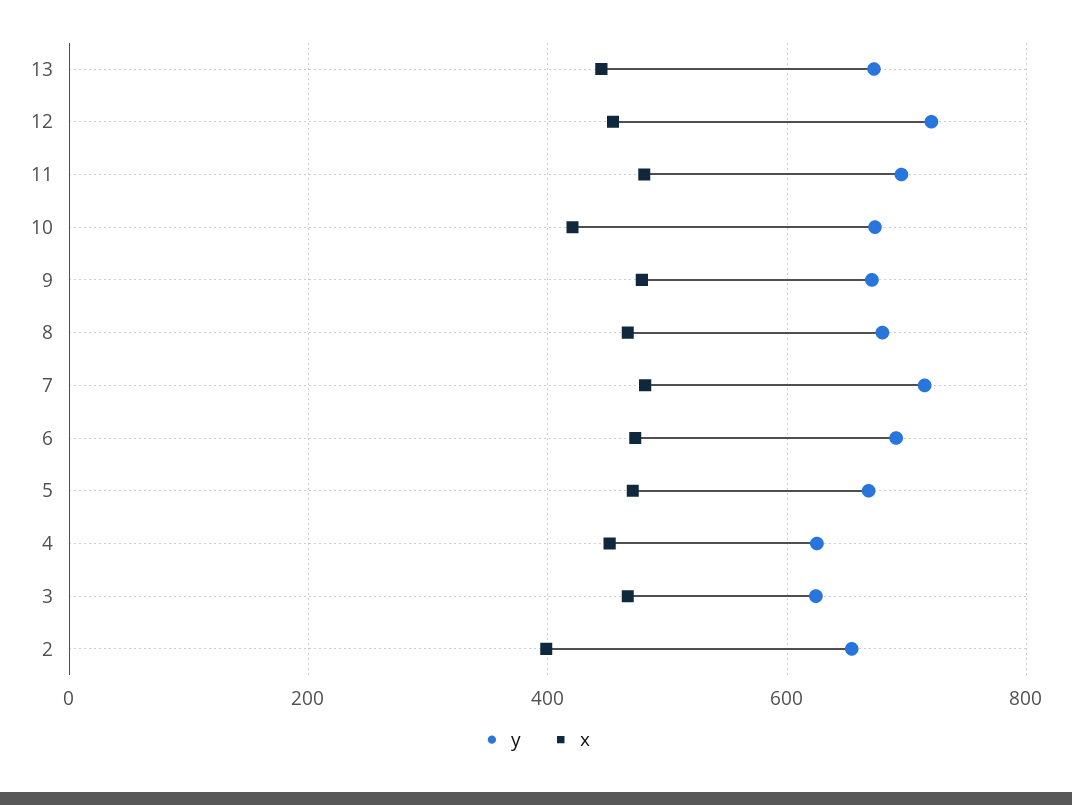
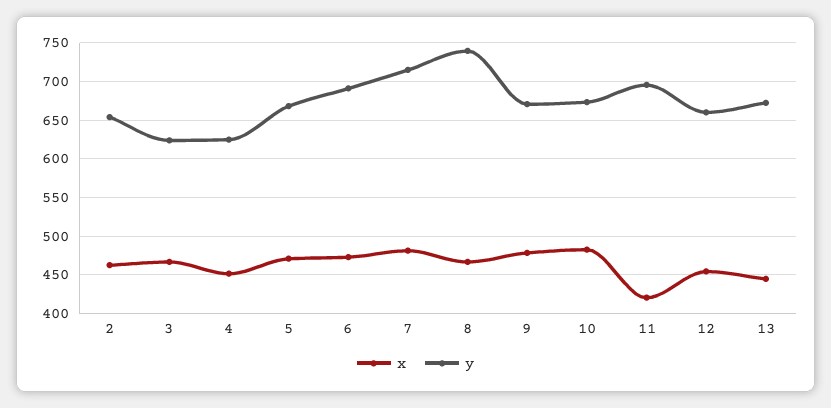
  {
    "y": {
      "13": 670,
-     "12": 720,
+     "12": 660,
      "11": 700,
      "10": 670,
      "9": 670,
-     "8": 680,
+     "8": 740,
      "7": 710,
      "6": 690,
      "5": 670,
      "4": 620,
      "3": 620,
      "2": 650
    },
    "x": {
      "13": 440,
      "12": 450,
-     "11": 480,
+     "11": 420,
-     "10": 420,
+     "10": 480,
      "9": 480,
      "8": 470,
      "7": 480,
      "6": 470,
      "5": 470,
      "4": 450,
      "3": 470,
-     "2": 400
+     "2": 460
    }
  }

